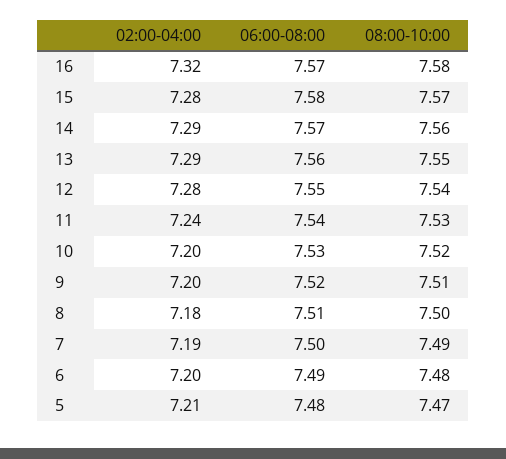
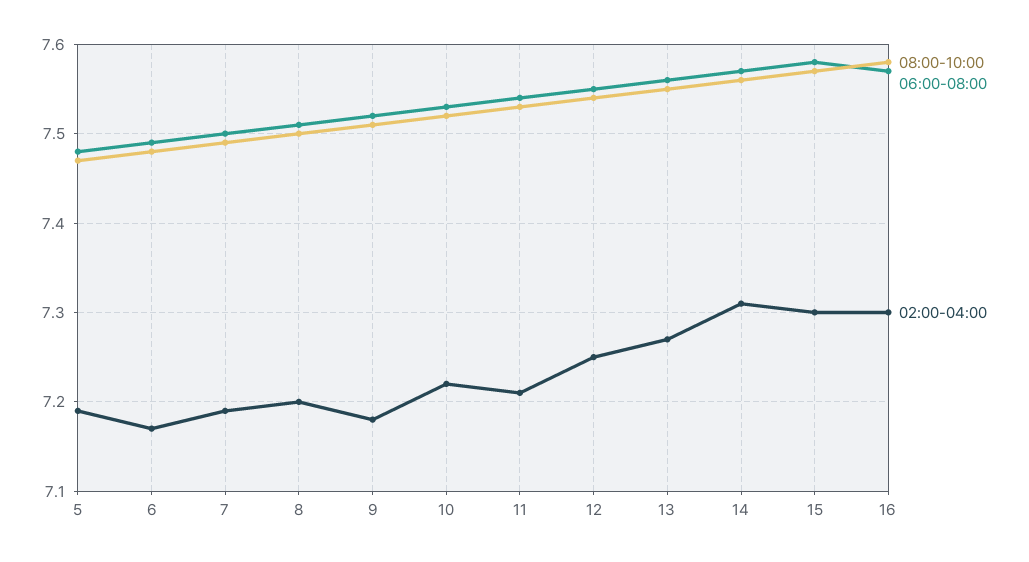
  {
    "02:00-04:00": {
-     "16": 7.32,
+     "16": 7.3,
-     "15": 7.28,
+     "15": 7.3,
-     "14": 7.29,
+     "14": 7.31,
-     "13": 7.29,
+     "13": 7.27,
-     "12": 7.28,
+     "12": 7.25,
-     "11": 7.24,
+     "11": 7.21,
-     "10": 7.2,
+     "10": 7.22,
-     "9": 7.2,
+     "9": 7.18,
-     "8": 7.18,
+     "8": 7.2,
      "7": 7.19,
-     "6": 7.2,
+     "6": 7.17,
-     "5": 7.21
+     "5": 7.19
    },
    "06:00-08:00": {
      "16": 7.57,
      "15": 7.58,
      "14": 7.57,
      "13": 7.56,
      "12": 7.55,
      "11": 7.54,
      "10": 7.53,
      "9": 7.52,
      "8": 7.51,
      "7": 7.5,
      "6": 7.49,
      "5": 7.48
    },
    "08:00-10:00": {
      "16": 7.58,
      "15": 7.57,
      "14": 7.56,
      "13": 7.55,
      "12": 7.54,
      "11": 7.53,
      "10": 7.52,
      "9": 7.51,
      "8": 7.5,
      "7": 7.49,
      "6": 7.48,
      "5": 7.47
    }
  }

